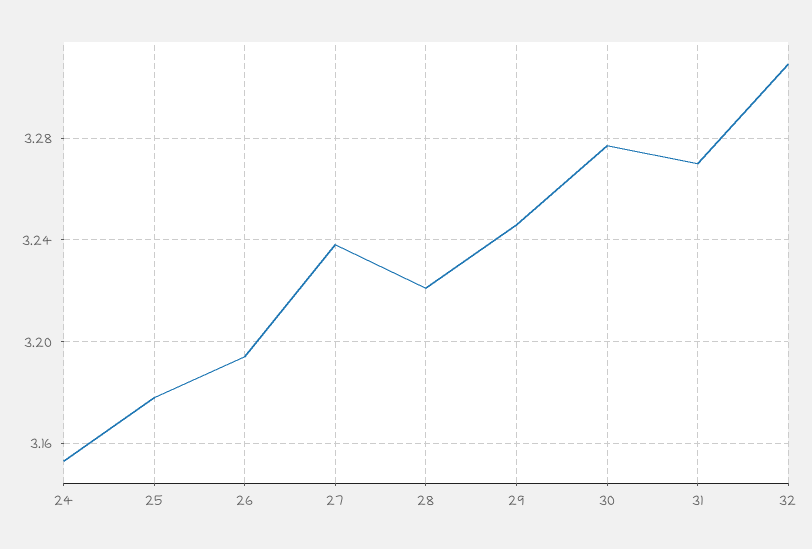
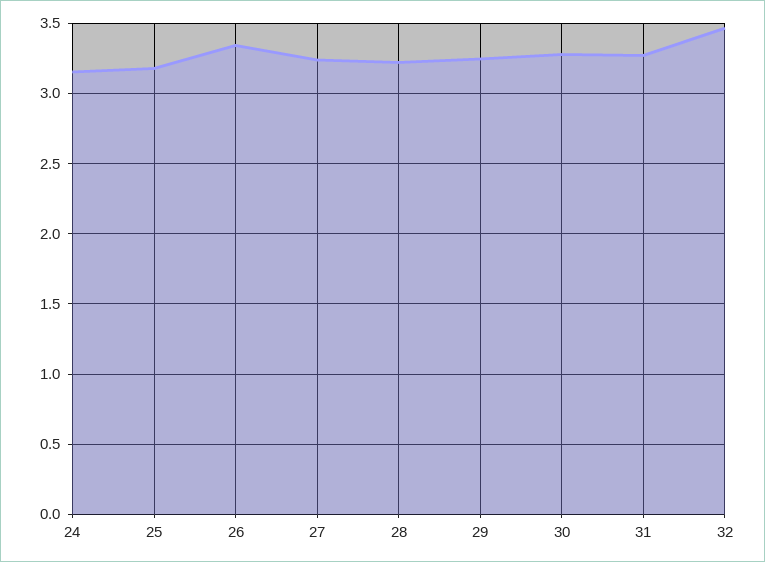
  {
    "24": 3.155,
    "25": 3.18,
-   "26": 3.195,
+   "26": 3.35,
    "27": 3.24,
    "28": 3.22,
    "29": 3.245,
    "30": 3.275,
    "31": 3.27,
-   "32": 3.31
+   "32": 3.45
  }

